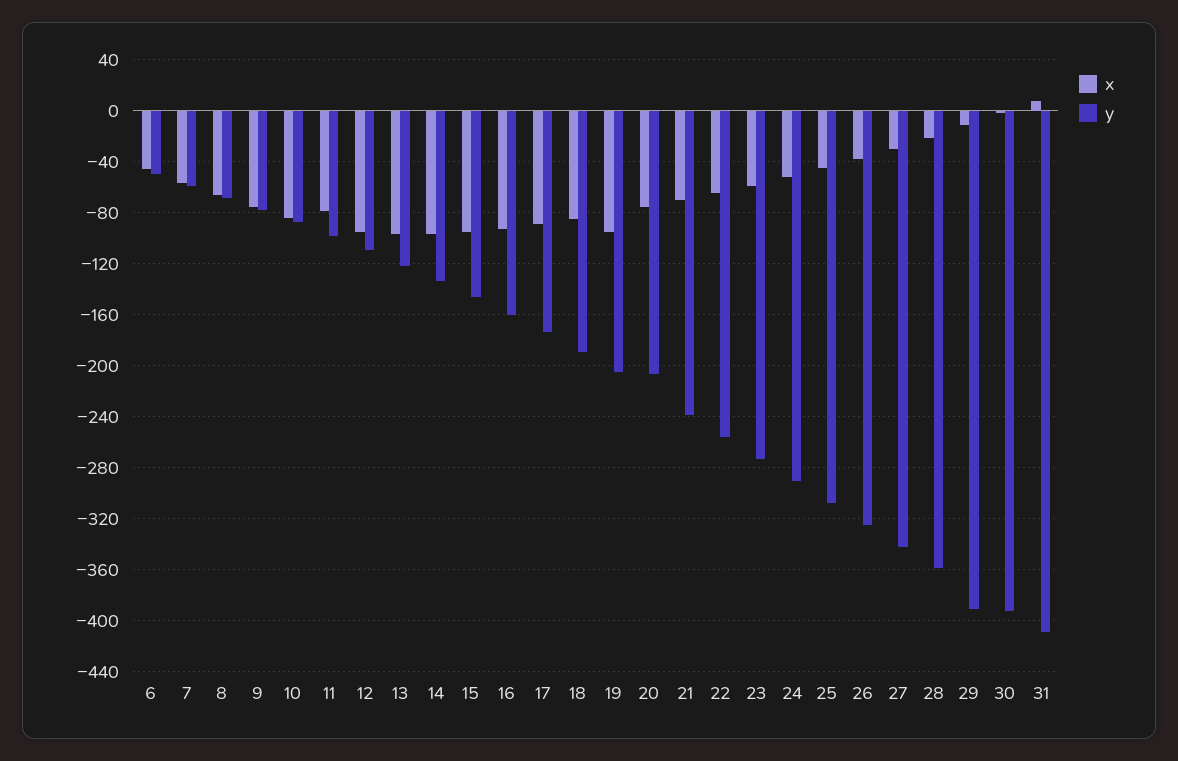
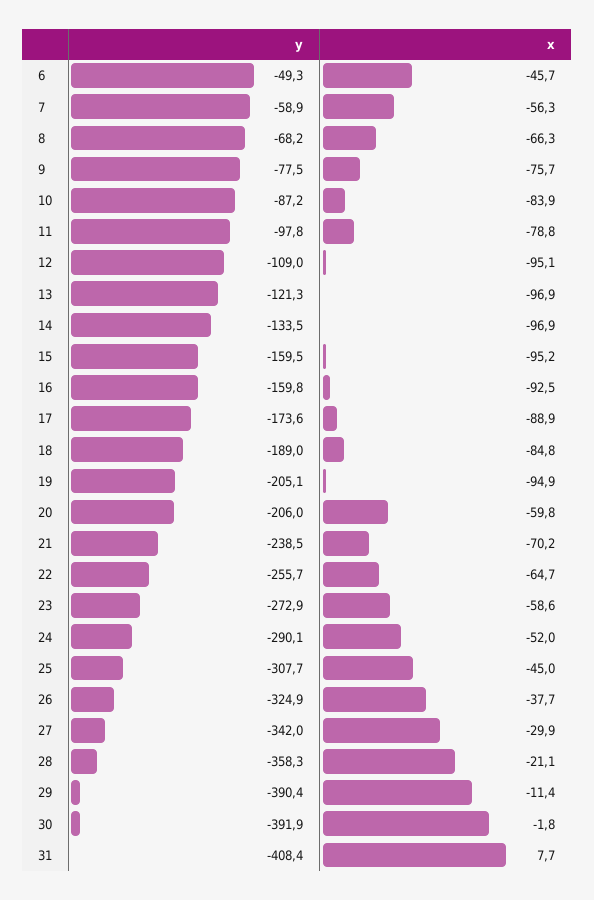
  {
    "x": {
      "6": -45.7,
      "7": -56.3,
      "8": -66.3,
      "9": -75.7,
      "10": -83.9,
      "11": -78.8,
      "12": -95.1,
      "13": -96.9,
      "14": -96.9,
      "15": -95.2,
      "16": -92.5,
      "17": -88.9,
      "18": -84.8,
      "19": -94.9,
-     "20": -75,
+     "20": -59.8,
      "21": -70.2,
      "22": -64.7,
      "23": -58.6,
      "24": -52,
      "25": -45,
      "26": -37.7,
      "27": -29.9,
      "28": -21.1,
      "29": -11.4,
      "30": -1.8,
      "31": 7.7
    },
    "y": {
      "6": -49.3,
      "7": -58.9,
      "8": -68.2,
      "9": -77.5,
      "10": -87.2,
      "11": -97.8,
      "12": -109,
      "13": -121.3,
      "14": -133.5,
-     "15": -145,
+     "15": -159.5,
      "16": -159.8,
      "17": -173.6,
      "18": -189,
      "19": -205.1,
      "20": -206,
      "21": -238.5,
      "22": -255.7,
      "23": -272.9,
      "24": -290.1,
      "25": -307.7,
      "26": -324.9,
      "27": -342,
      "28": -358.3,
      "29": -390.4,
      "30": -391.9,
      "31": -408.4
    }
  }

